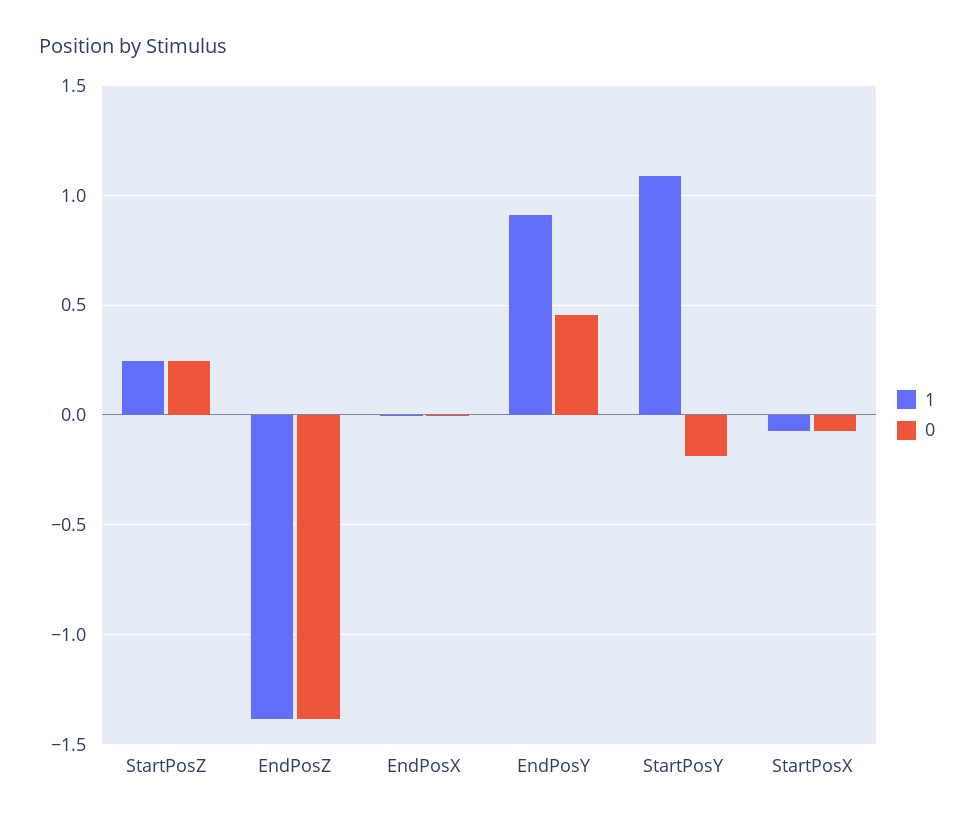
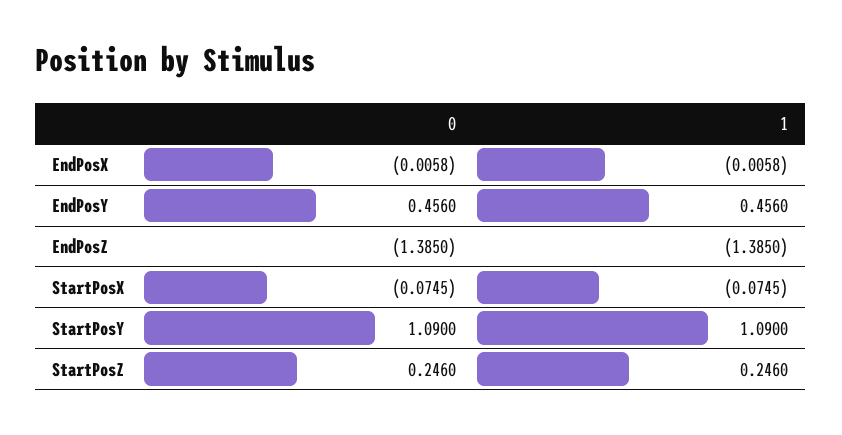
  {
    "1": {
      "StartPosZ": 0.246,
      "EndPosZ": -1.385,
      "EndPosX": -0.0058,
-     "EndPosY": 0.9,
+     "EndPosY": 0.456,
      "StartPosY": 1.09,
      "StartPosX": -0.0745
    },
    "0": {
      "StartPosZ": 0.246,
      "EndPosZ": -1.385,
      "EndPosX": -0.0058,
      "EndPosY": 0.456,
-     "StartPosY": -0.2,
+     "StartPosY": 1.09,
      "StartPosX": -0.0745
    }
  }

